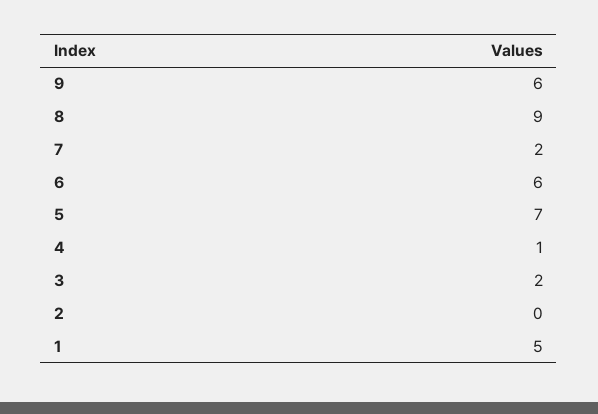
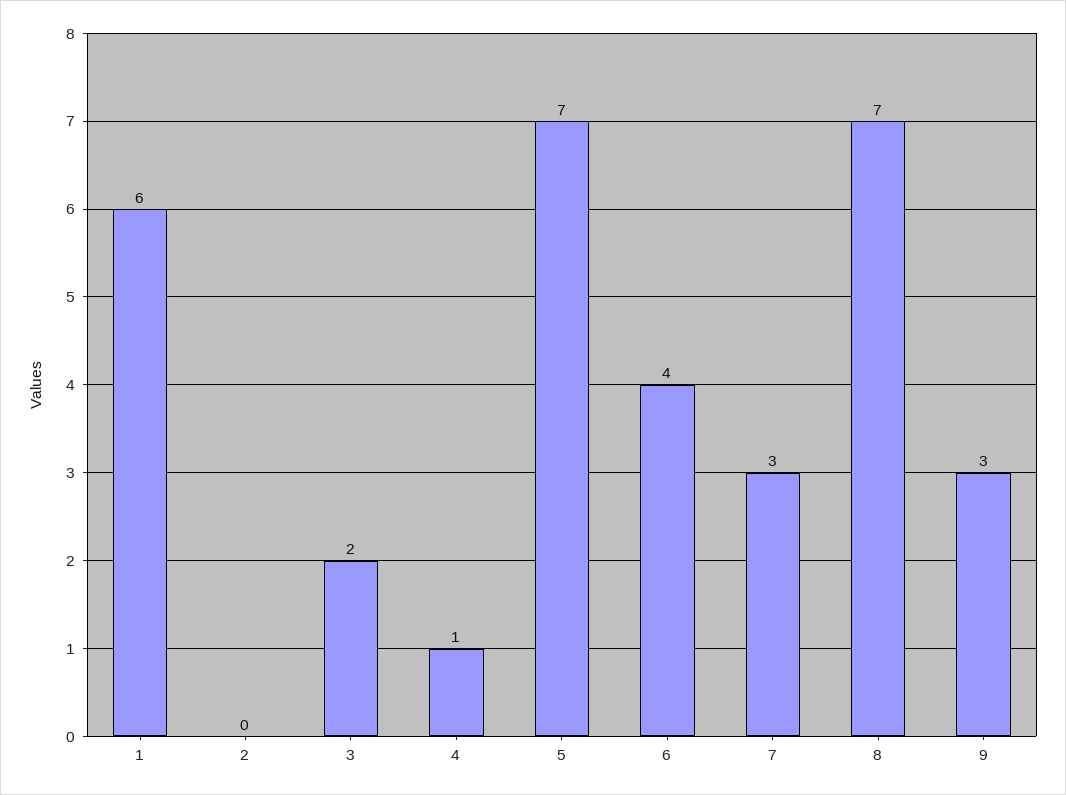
  {
-   "9": 6,
+   "9": 3,
-   "8": 9,
+   "8": 7,
-   "7": 2,
+   "7": 3,
-   "6": 6,
+   "6": 4,
    "5": 7,
    "4": 1,
    "3": 2,
    "2": 0,
-   "1": 5
+   "1": 6
  }

